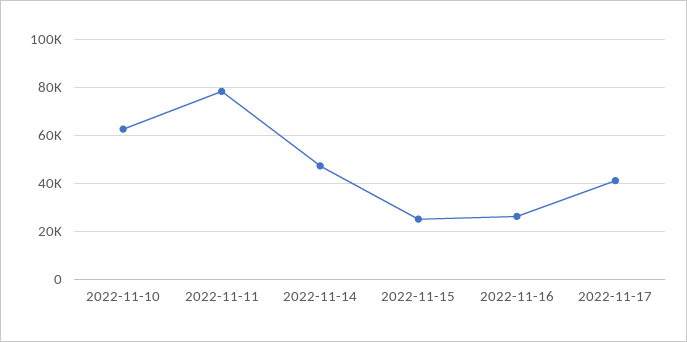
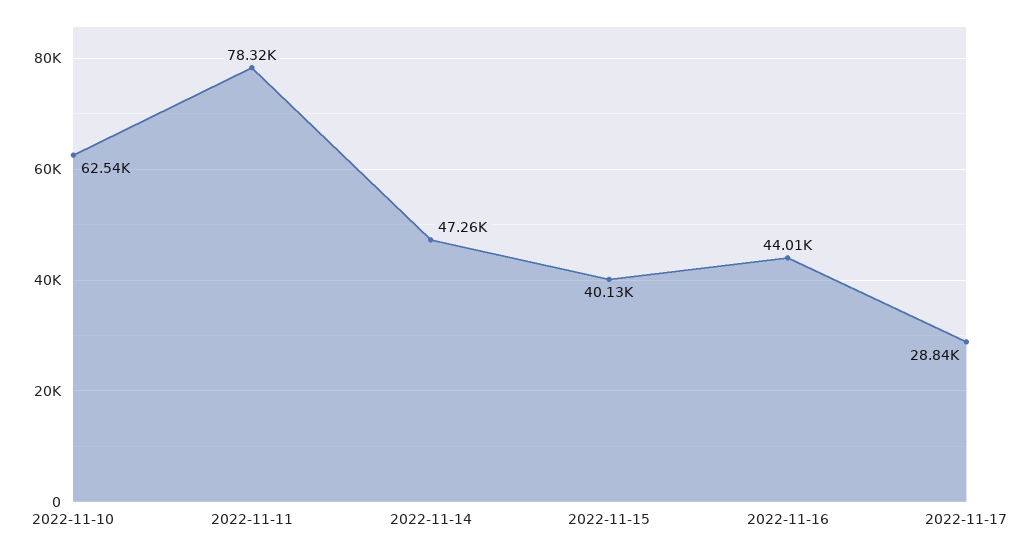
  {
    "2022-11-10": 62540,
    "2022-11-11": 78320,
    "2022-11-14": 47260,
-   "2022-11-15": 25000,
+   "2022-11-15": 40130,
-   "2022-11-16": 25000,
+   "2022-11-16": 44010,
-   "2022-11-17": 40000
+   "2022-11-17": 28840
  }

